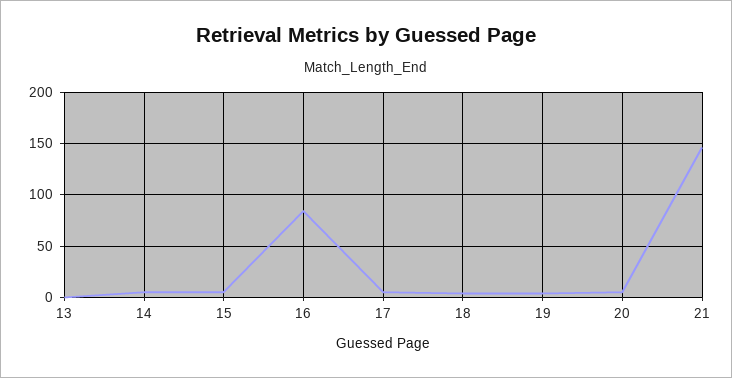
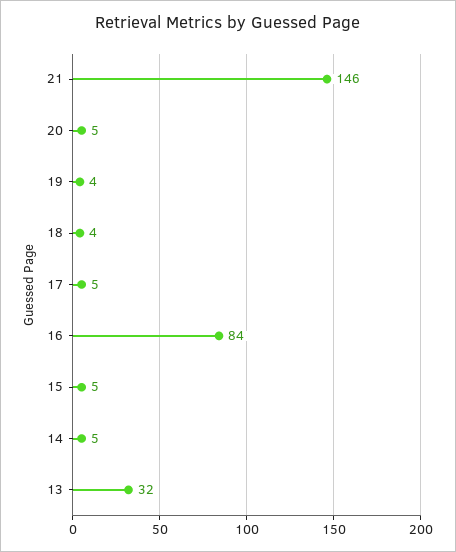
  {
-   "13": 0,
+   "13": 32,
    "14": 5,
    "15": 5,
    "16": 84,
    "17": 5,
    "18": 4,
    "19": 4,
    "20": 5,
    "21": 146
  }

